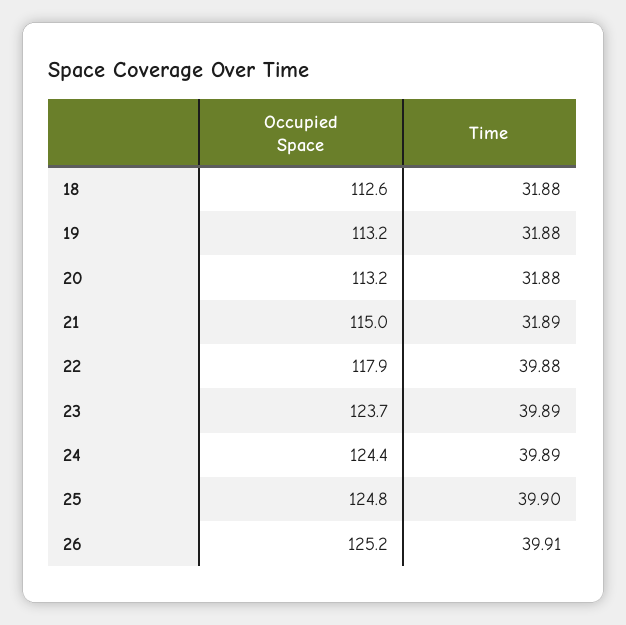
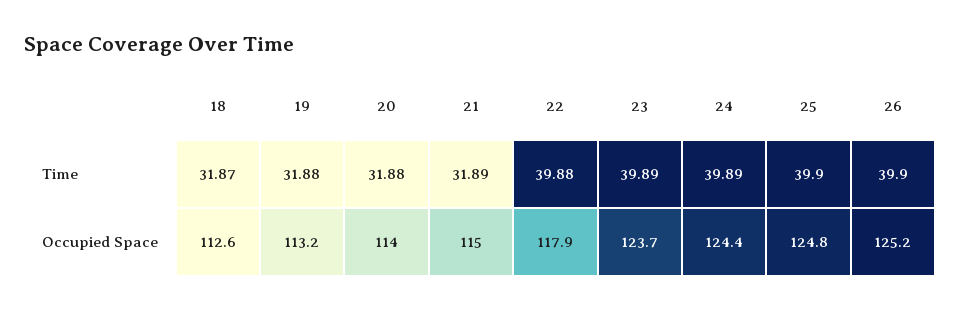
  {
    "Occupied Space": {
      "18": 112.6,
      "19": 113.2,
-     "20": 113.2,
+     "20": 114,
      "21": 115,
      "22": 117.9,
      "23": 123.7,
      "24": 124.4,
      "25": 124.8,
      "26": 125.2
    },
    "Time": {
-     "18": 31.88,
+     "18": 31.87,
      "19": 31.88,
      "20": 31.88,
      "21": 31.89,
      "22": 39.88,
      "23": 39.89,
      "24": 39.89,
      "25": 39.9,
-     "26": 39.91
+     "26": 39.9
    }
  }

